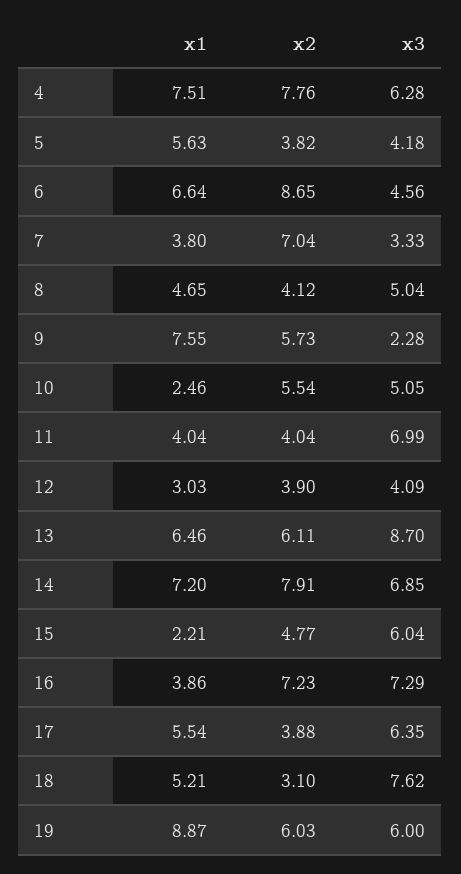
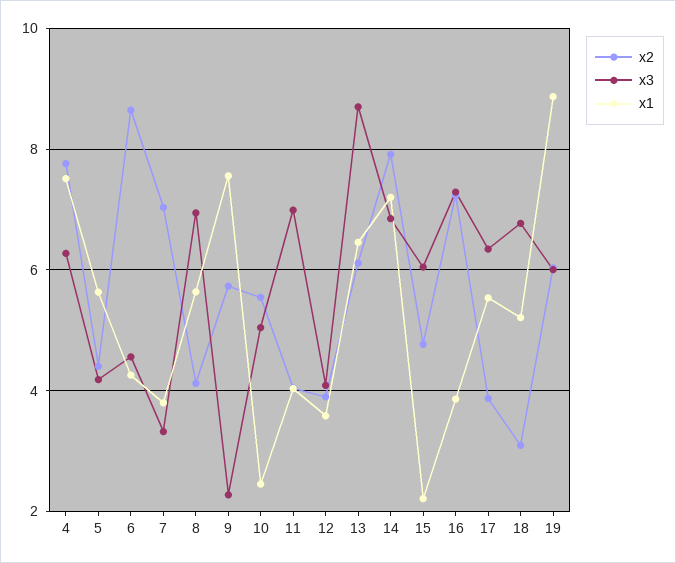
  {
    "x1": {
      "4": 7.51,
      "5": 5.63,
-     "6": 6.64,
+     "6": 4.2,
      "7": 3.8,
-     "8": 4.65,
+     "8": 5.6,
      "9": 7.55,
      "10": 2.46,
      "11": 4.04,
-     "12": 3.03,
+     "12": 3.6,
      "13": 6.46,
      "14": 7.2,
      "15": 2.21,
      "16": 3.86,
      "17": 5.54,
      "18": 5.21,
      "19": 8.87
    },
    "x2": {
      "4": 7.76,
-     "5": 3.82,
+     "5": 4.4,
      "6": 8.65,
      "7": 7.04,
      "8": 4.12,
      "9": 5.73,
      "10": 5.54,
      "11": 4.04,
      "12": 3.9,
      "13": 6.11,
      "14": 7.91,
      "15": 4.77,
      "16": 7.23,
      "17": 3.88,
      "18": 3.1,
      "19": 6.03
    },
    "x3": {
      "4": 6.28,
      "5": 4.18,
      "6": 4.56,
      "7": 3.33,
-     "8": 5.04,
+     "8": 7,
      "9": 2.28,
      "10": 5.05,
      "11": 6.99,
      "12": 4.09,
      "13": 8.7,
      "14": 6.85,
      "15": 6.04,
      "16": 7.29,
      "17": 6.35,
-     "18": 7.62,
+     "18": 6.8,
      "19": 6
    }
  }

